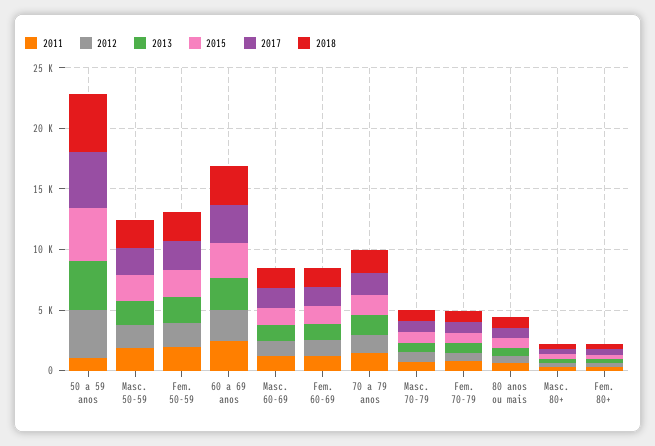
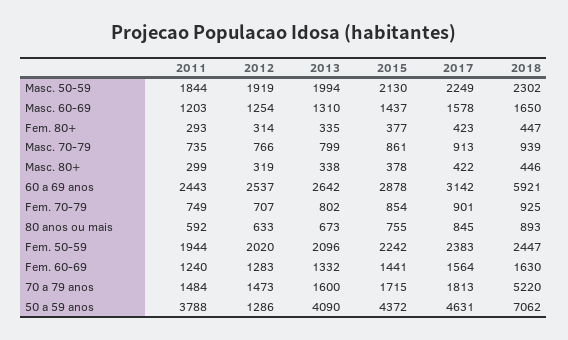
  {
    "2011": {
-     "50 a 59 anos": 1000,
+     "50 a 59 anos": 3788,
      "Masc. 50-59": 1844,
      "Fem. 50-59": 1944,
      "60 a 69 anos": 2443,
      "Masc. 60-69": 1203,
      "Fem. 60-69": 1240,
      "70 a 79 anos": 1484,
      "Masc. 70-79": 735,
      "Fem. 70-79": 749,
      "80 anos ou mais": 592,
      "Masc. 80+": 299,
      "Fem. 80+": 293
    },
    "2012": {
-     "50 a 59 anos": 4000,
+     "50 a 59 anos": 1286,
      "Masc. 50-59": 1919,
      "Fem. 50-59": 2020,
      "60 a 69 anos": 2537,
      "Masc. 60-69": 1254,
      "Fem. 60-69": 1283,
      "70 a 79 anos": 1473,
      "Masc. 70-79": 766,
      "Fem. 70-79": 707,
      "80 anos ou mais": 633,
      "Masc. 80+": 319,
      "Fem. 80+": 314
    },
    "2013": {
      "50 a 59 anos": 4090,
      "Masc. 50-59": 1994,
      "Fem. 50-59": 2096,
      "60 a 69 anos": 2642,
      "Masc. 60-69": 1310,
      "Fem. 60-69": 1332,
      "70 a 79 anos": 1600,
      "Masc. 70-79": 799,
      "Fem. 70-79": 802,
      "80 anos ou mais": 673,
      "Masc. 80+": 338,
      "Fem. 80+": 335
    },
    "2015": {
      "50 a 59 anos": 4372,
      "Masc. 50-59": 2130,
      "Fem. 50-59": 2242,
      "60 a 69 anos": 2878,
      "Masc. 60-69": 1437,
      "Fem. 60-69": 1441,
      "70 a 79 anos": 1715,
      "Masc. 70-79": 861,
      "Fem. 70-79": 854,
      "80 anos ou mais": 755,
      "Masc. 80+": 378,
      "Fem. 80+": 377
    },
    "2017": {
      "50 a 59 anos": 4631,
      "Masc. 50-59": 2249,
      "Fem. 50-59": 2383,
      "60 a 69 anos": 3142,
      "Masc. 60-69": 1578,
      "Fem. 60-69": 1564,
      "70 a 79 anos": 1813,
      "Masc. 70-79": 913,
      "Fem. 70-79": 901,
      "80 anos ou mais": 845,
      "Masc. 80+": 422,
      "Fem. 80+": 423
    },
    "2018": {
-     "50 a 59 anos": 5000,
+     "50 a 59 anos": 7062,
      "Masc. 50-59": 2302,
      "Fem. 50-59": 2447,
-     "60 a 69 anos": 3000,
+     "60 a 69 anos": 5921,
      "Masc. 60-69": 1650,
      "Fem. 60-69": 1630,
-     "70 a 79 anos": 2000,
+     "70 a 79 anos": 5220,
      "Masc. 70-79": 939,
      "Fem. 70-79": 925,
      "80 anos ou mais": 893,
      "Masc. 80+": 446,
      "Fem. 80+": 447
    }
  }

